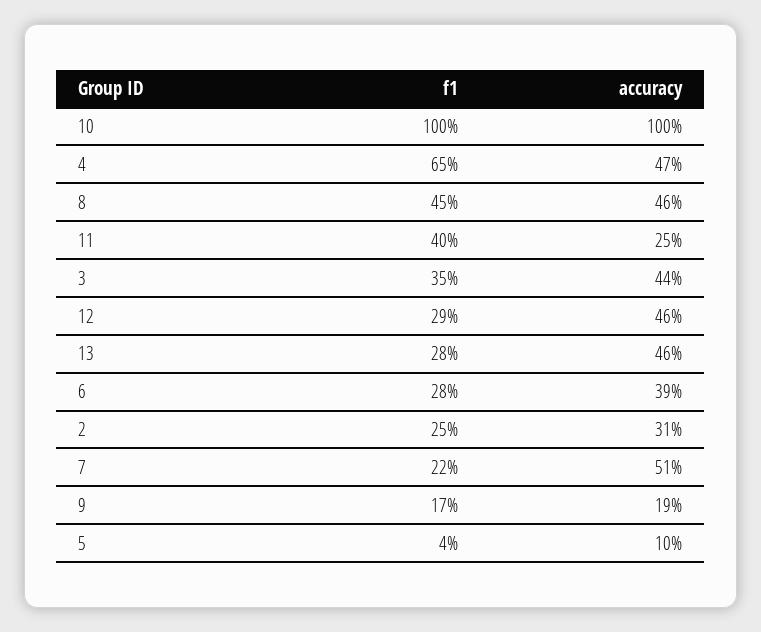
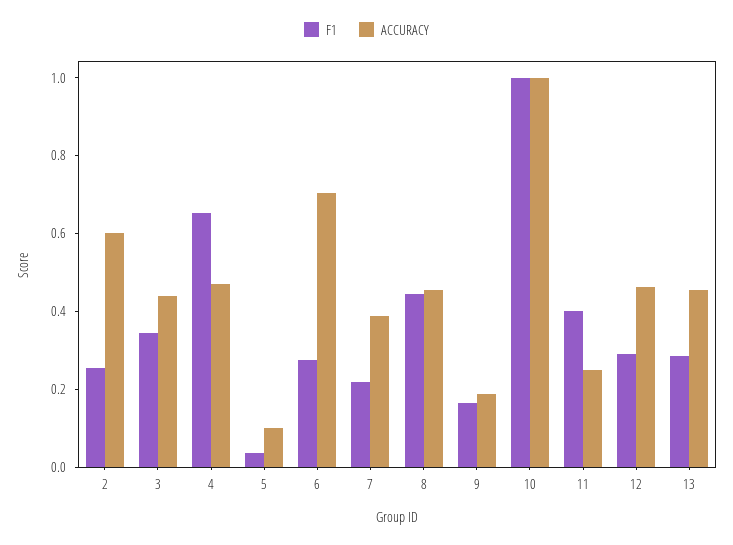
  {
    "f1": {
      "10": 1,
      "4": 0.65,
      "8": 0.45,
      "11": 0.4,
      "3": 0.35,
      "12": 0.29,
      "13": 0.28,
      "6": 0.28,
      "2": 0.25,
      "7": 0.22,
      "9": 0.17,
      "5": 0.04
    },
    "accuracy": {
      "10": 1,
      "4": 0.47,
      "8": 0.46,
      "11": 0.25,
      "3": 0.44,
      "12": 0.46,
      "13": 0.46,
-     "6": 0.39,
+     "6": 0.7,
-     "2": 0.31,
+     "2": 0.6,
-     "7": 0.51,
+     "7": 0.4,
      "9": 0.19,
      "5": 0.1
    }
  }

